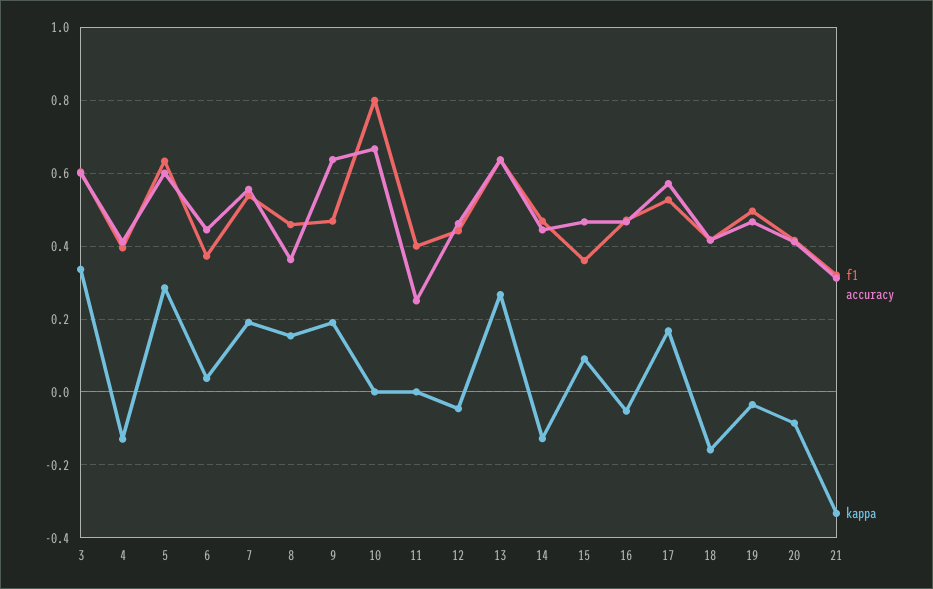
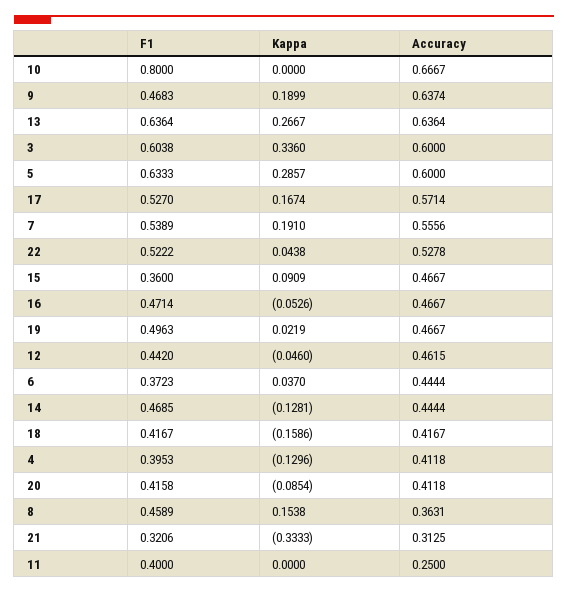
  {
    "f1": {
      "3": 0.6038,
      "4": 0.3953,
      "5": 0.6333,
      "6": 0.3723,
      "7": 0.5389,
      "8": 0.4589,
      "9": 0.4683,
      "10": 0.8,
      "11": 0.4,
      "12": 0.442,
      "13": 0.6364,
      "14": 0.4685,
      "15": 0.36,
      "16": 0.4714,
      "17": 0.527,
      "18": 0.4167,
      "19": 0.4963,
      "20": 0.4158,
-     "21": 0.3206
+     "21": 0.3206,
+     "22": 0.5222
    },
    "accuracy": {
      "3": 0.6,
      "4": 0.4118,
      "5": 0.6,
      "6": 0.4444,
      "7": 0.5556,
      "8": 0.3631,
      "9": 0.6374,
      "10": 0.6667,
      "11": 0.25,
      "12": 0.4615,
      "13": 0.6364,
      "14": 0.4444,
      "15": 0.4667,
      "16": 0.4667,
      "17": 0.5714,
      "18": 0.4167,
      "19": 0.4667,
      "20": 0.4118,
-     "21": 0.3125
+     "21": 0.3125,
+     "22": 0.5278
    },
    "kappa": {
      "3": 0.336,
      "4": -0.1296,
      "5": 0.2857,
      "6": 0.037,
      "7": 0.191,
      "8": 0.1538,
      "9": 0.1899,
      "10": 0,
      "11": 0,
      "12": -0.046,
      "13": 0.2667,
      "14": -0.1281,
      "15": 0.0909,
      "16": -0.0526,
      "17": 0.1674,
      "18": -0.1586,
-     "19": -0.04,
+     "19": 0.0219,
      "20": -0.0854,
-     "21": -0.3333
+     "21": -0.3333,
+     "22": 0.0438
    }
  }

